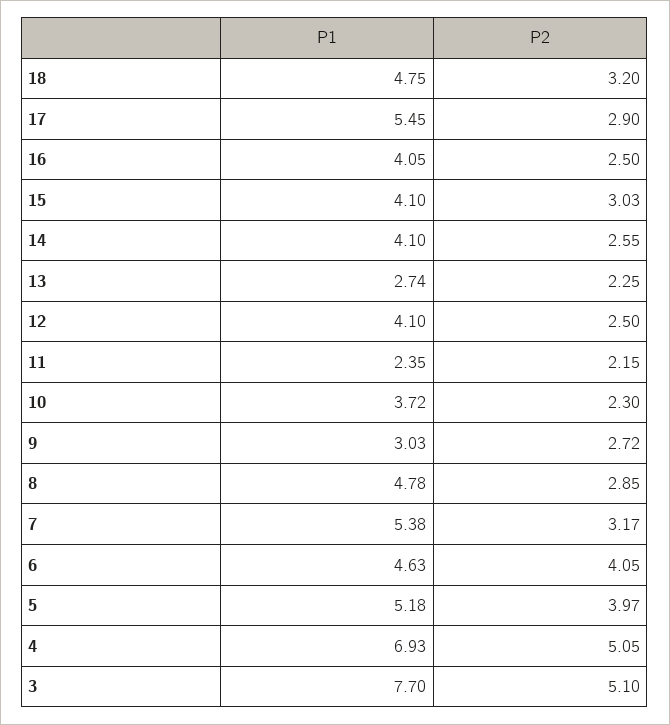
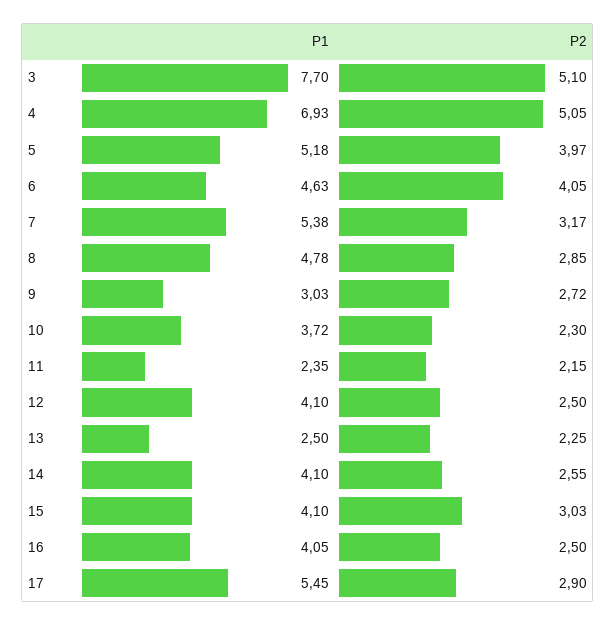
  {
    "P1": {
-     "18": 4.75,
      "17": 5.45,
      "16": 4.05,
      "15": 4.1,
      "14": 4.1,
-     "13": 2.74,
+     "13": 2.5,
      "12": 4.1,
      "11": 2.35,
      "10": 3.72,
      "9": 3.03,
      "8": 4.78,
      "7": 5.38,
      "6": 4.63,
      "5": 5.18,
      "4": 6.93,
      "3": 7.7
    },
    "P2": {
-     "18": 3.2,
      "17": 2.9,
      "16": 2.5,
      "15": 3.03,
      "14": 2.55,
      "13": 2.25,
      "12": 2.5,
      "11": 2.15,
      "10": 2.3,
      "9": 2.72,
      "8": 2.85,
      "7": 3.17,
      "6": 4.05,
      "5": 3.97,
      "4": 5.05,
      "3": 5.1
    }
  }

